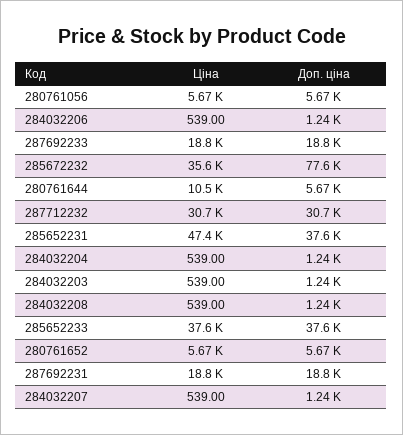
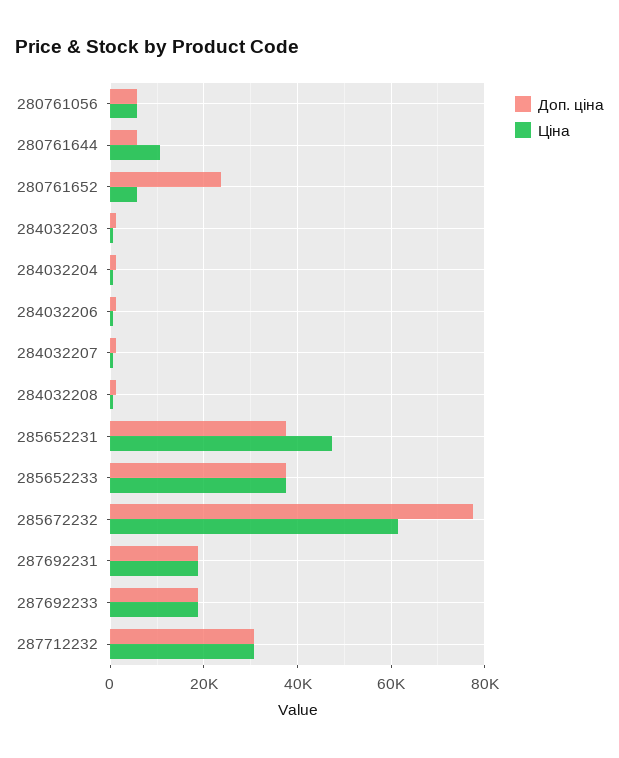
  {
    "Ціна": {
      "280761056": 5670,
      "284032206": 539,
      "287692233": 18800,
-     "285672232": 35600,
+     "285672232": 62000,
      "280761644": 10500,
      "287712232": 30700,
      "285652231": 47400,
      "284032204": 539,
      "284032203": 539,
      "284032208": 539,
      "285652233": 37600,
      "280761652": 5670,
      "287692231": 18800,
      "284032207": 539
    },
    "Доп. ціна": {
      "280761056": 5670,
      "284032206": 1240,
      "287692233": 18800,
      "285672232": 77600,
      "280761644": 5670,
      "287712232": 30700,
      "285652231": 37600,
      "284032204": 1240,
      "284032203": 1240,
      "284032208": 1240,
      "285652233": 37600,
-     "280761652": 5670,
+     "280761652": 24000,
      "287692231": 18800,
      "284032207": 1240
    }
  }

